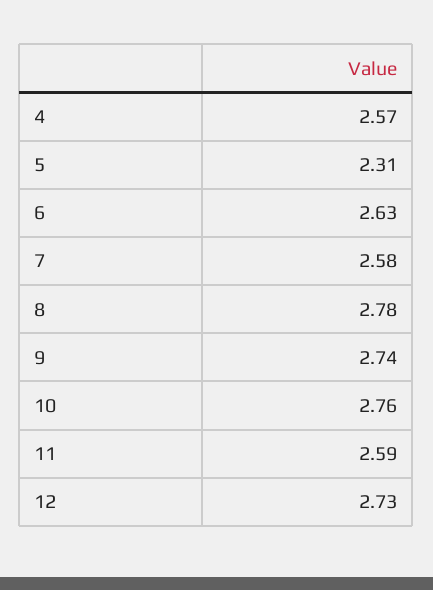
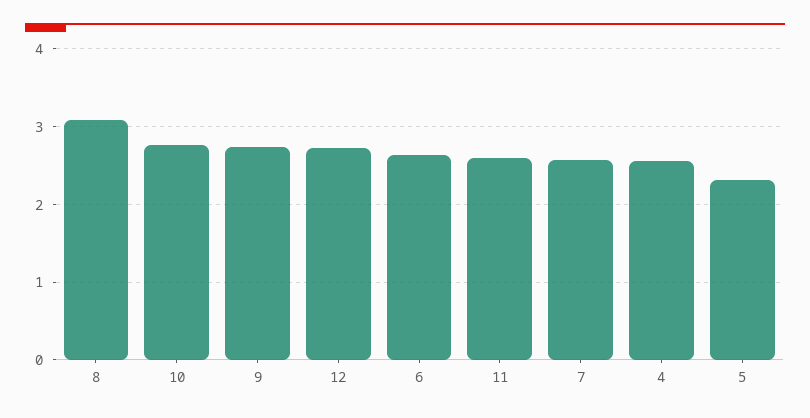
  {
    "4": 2.57,
    "5": 2.31,
    "6": 2.63,
    "7": 2.58,
-   "8": 2.78,
+   "8": 3.1,
    "9": 2.74,
    "10": 2.76,
    "11": 2.59,
    "12": 2.73
  }

